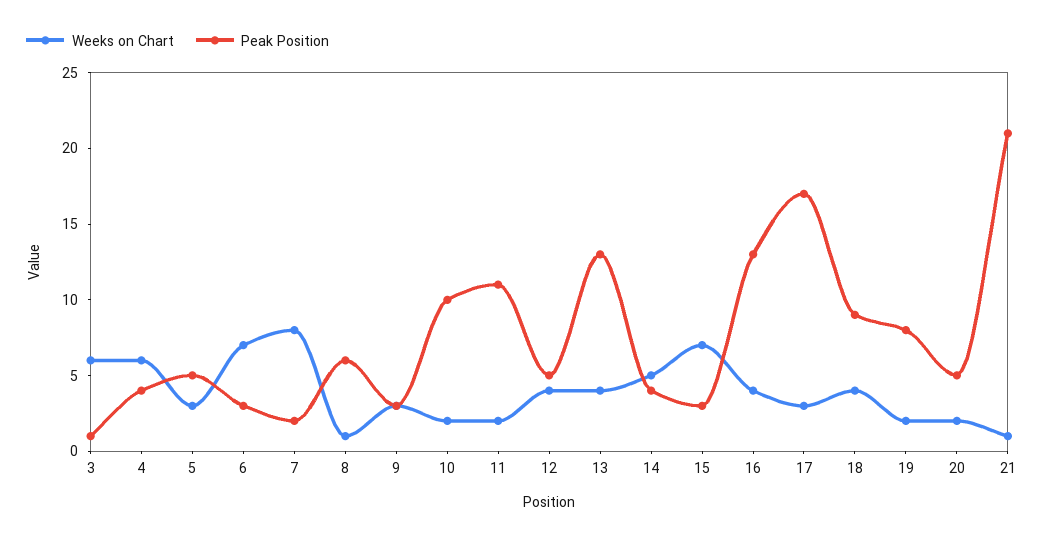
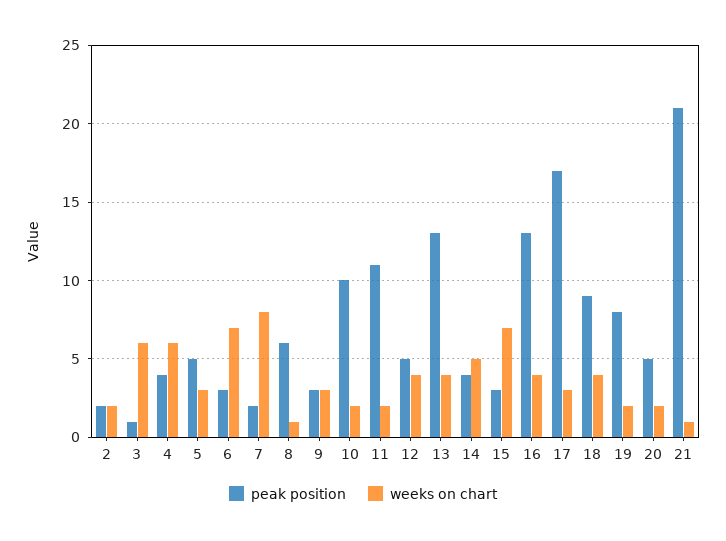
  {
    "Weeks on Chart": {
      "3": 6,
      "4": 6,
      "5": 3,
      "6": 7,
      "7": 8,
      "8": 1,
      "9": 3,
      "10": 2,
      "11": 2,
      "12": 4,
      "13": 4,
      "14": 5,
      "15": 7,
      "16": 4,
      "17": 3,
      "18": 4,
      "19": 2,
      "20": 2,
-     "21": 1
+     "21": 1,
+     "2": 2
    },
    "Peak Position": {
      "3": 1,
      "4": 4,
      "5": 5,
      "6": 3,
      "7": 2,
      "8": 6,
      "9": 3,
      "10": 10,
      "11": 11,
      "12": 5,
      "13": 13,
      "14": 4,
      "15": 3,
      "16": 13,
      "17": 17,
      "18": 9,
      "19": 8,
      "20": 5,
-     "21": 21
+     "21": 21,
+     "2": 2
    }
  }

